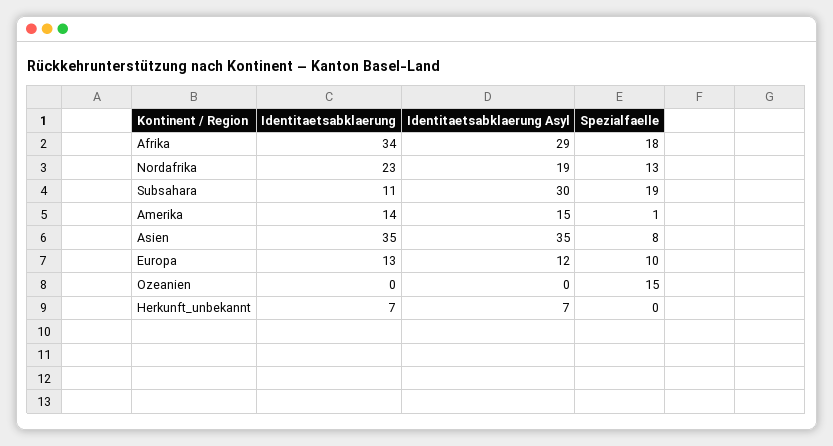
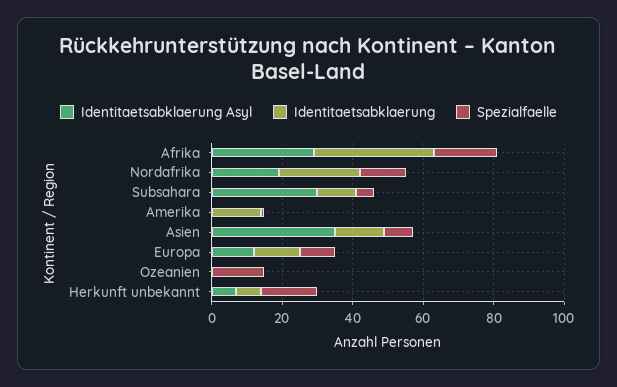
  {
    "Identitaetsabklaerung": {
      "Afrika": 34,
      "Nordafrika": 23,
      "Subsahara": 11,
      "Amerika": 14,
-     "Asien": 35,
+     "Asien": 15,
      "Europa": 13,
      "Ozeanien": 0,
      "Herkunft_unbekannt": 7
    },
    "Identitaetsabklaerung Asyl": {
      "Afrika": 29,
      "Nordafrika": 19,
      "Subsahara": 30,
-     "Amerika": 15,
+     "Amerika": 0,
      "Asien": 35,
      "Europa": 12,
      "Ozeanien": 0,
      "Herkunft_unbekannt": 7
    },
    "Spezialfaelle": {
      "Afrika": 18,
      "Nordafrika": 13,
-     "Subsahara": 19,
+     "Subsahara": 5,
      "Amerika": 1,
      "Asien": 8,
      "Europa": 10,
      "Ozeanien": 15,
-     "Herkunft_unbekannt": 0
+     "Herkunft_unbekannt": 15
    }
  }

